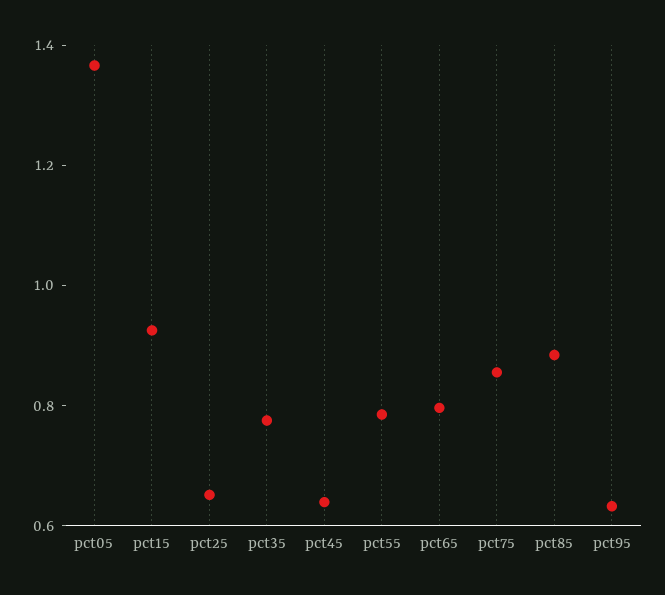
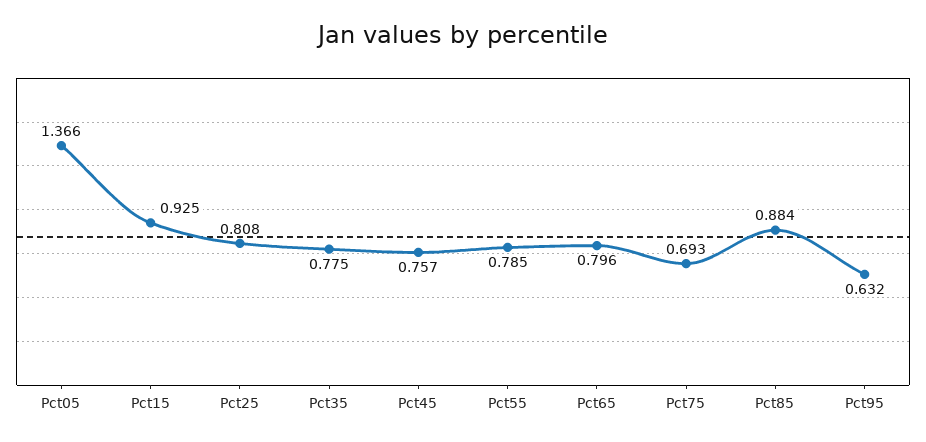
  {
    "pct05": 1.366,
    "pct15": 0.925,
-   "pct25": 0.65,
+   "pct25": 0.808,
    "pct35": 0.775,
-   "pct45": 0.65,
+   "pct45": 0.757,
    "pct55": 0.785,
    "pct65": 0.796,
-   "pct75": 0.85,
+   "pct75": 0.693,
    "pct85": 0.884,
    "pct95": 0.632
  }

